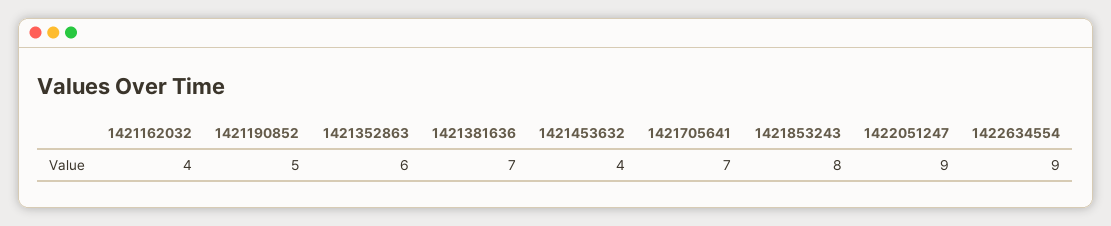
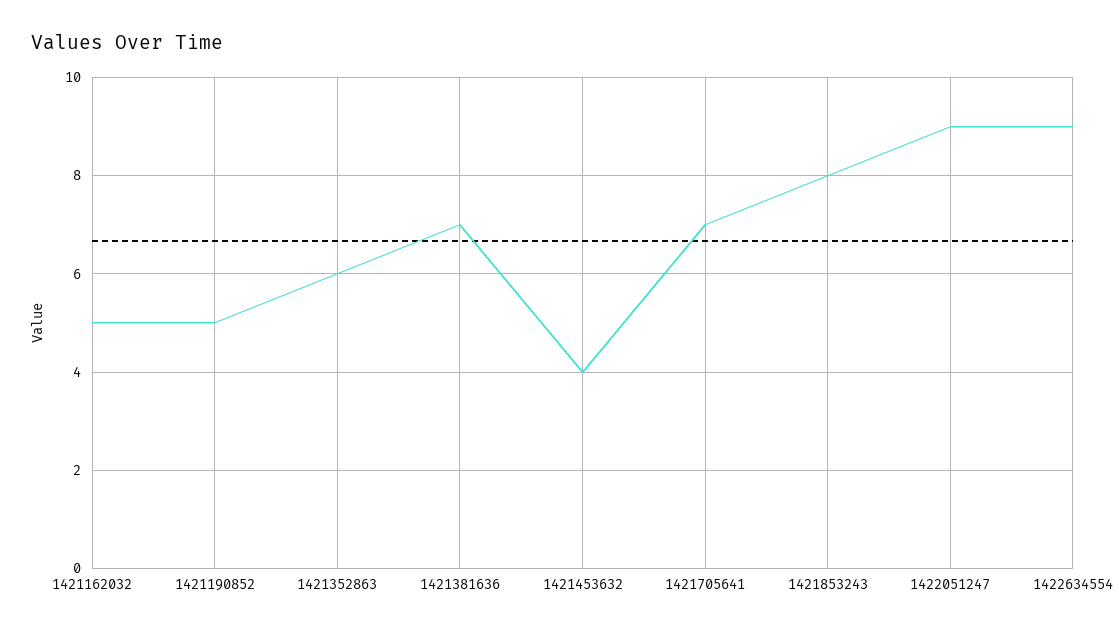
  {
-   "1421162032": 4,
+   "1421162032": 5,
    "1421190852": 5,
    "1421352863": 6,
    "1421381636": 7,
    "1421453632": 4,
    "1421705641": 7,
    "1421853243": 8,
    "1422051247": 9,
    "1422634554": 9
  }

